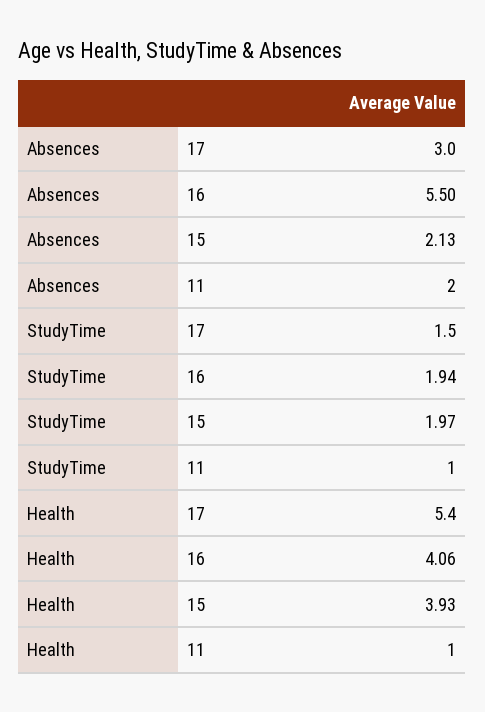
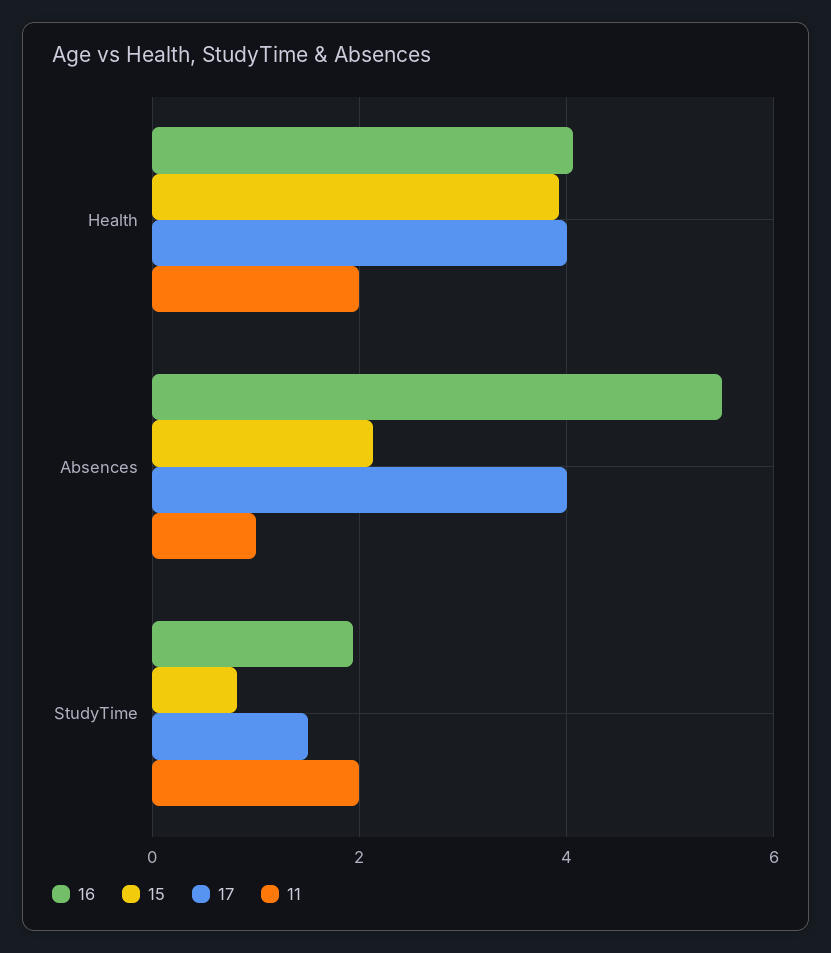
  {
    "17": {
-     "Absences": 3,
+     "Absences": 4,
      "StudyTime": 1.5,
-     "Health": 5.4
+     "Health": 4
    },
    "16": {
      "Absences": 5.5,
      "StudyTime": 1.94,
      "Health": 4.06
    },
    "15": {
      "Absences": 2.13,
-     "StudyTime": 1.97,
+     "StudyTime": 0.8,
      "Health": 3.93
    },
    "11": {
-     "Absences": 2,
+     "Absences": 1,
-     "StudyTime": 1,
+     "StudyTime": 2,
-     "Health": 1
+     "Health": 2
    }
  }

